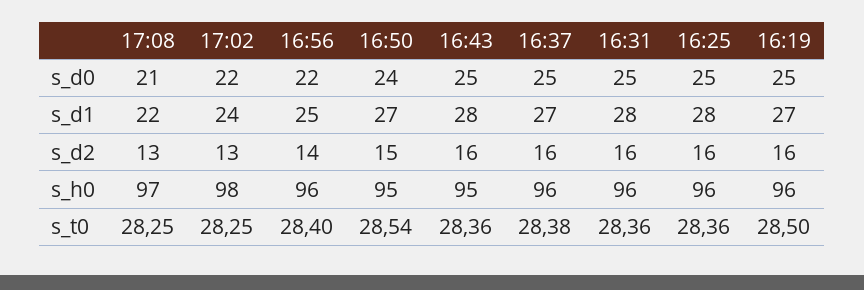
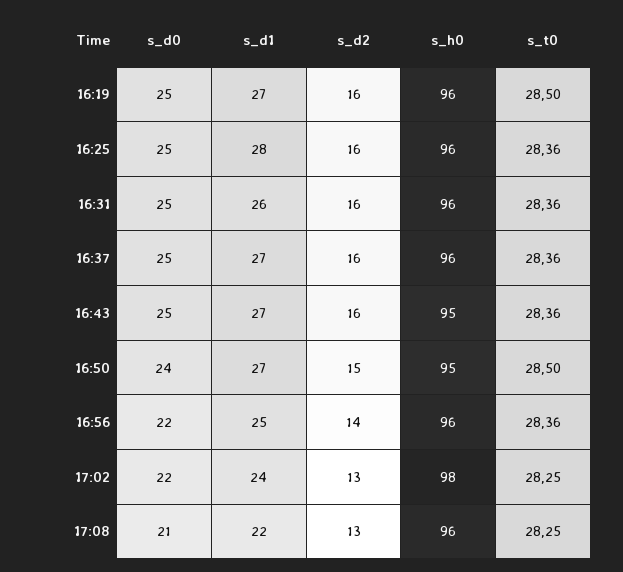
  {
    "17:08": {
      "s_d0": 21,
      "s_d1": 22,
      "s_d2": 13,
-     "s_h0": 97,
+     "s_h0": 96,
      "s_t0": 28.25
    },
    "17:02": {
      "s_d0": 22,
      "s_d1": 24,
      "s_d2": 13,
      "s_h0": 98,
      "s_t0": 28.25
    },
    "16:56": {
      "s_d0": 22,
      "s_d1": 25,
      "s_d2": 14,
      "s_h0": 96,
-     "s_t0": 28.4
+     "s_t0": 28.36
    },
    "16:50": {
      "s_d0": 24,
      "s_d1": 27,
      "s_d2": 15,
      "s_h0": 95,
-     "s_t0": 28.54
+     "s_t0": 28.5
    },
    "16:43": {
      "s_d0": 25,
-     "s_d1": 28,
+     "s_d1": 27,
      "s_d2": 16,
      "s_h0": 95,
      "s_t0": 28.36
    },
    "16:37": {
      "s_d0": 25,
      "s_d1": 27,
      "s_d2": 16,
      "s_h0": 96,
-     "s_t0": 28.38
+     "s_t0": 28.36
    },
    "16:31": {
      "s_d0": 25,
-     "s_d1": 28,
+     "s_d1": 26,
      "s_d2": 16,
      "s_h0": 96,
      "s_t0": 28.36
    },
    "16:25": {
      "s_d0": 25,
      "s_d1": 28,
      "s_d2": 16,
      "s_h0": 96,
      "s_t0": 28.36
    },
    "16:19": {
      "s_d0": 25,
      "s_d1": 27,
      "s_d2": 16,
      "s_h0": 96,
      "s_t0": 28.5
    }
  }

